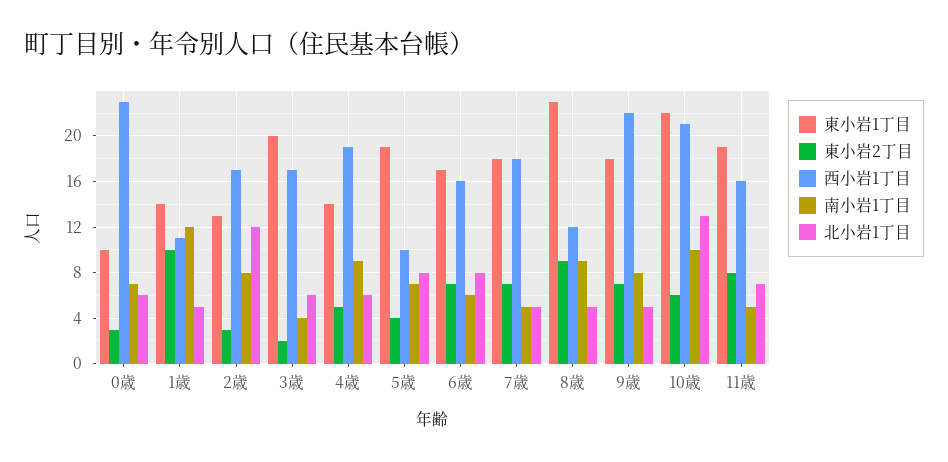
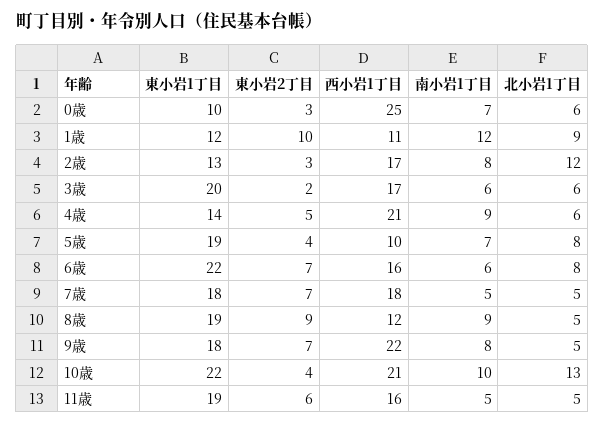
  {
    "東小岩1丁目": {
      "0歳": 10,
-     "1歳": 14,
+     "1歳": 12,
      "2歳": 13,
      "3歳": 20,
      "4歳": 14,
      "5歳": 19,
-     "6歳": 17,
+     "6歳": 22,
      "7歳": 18,
-     "8歳": 23,
+     "8歳": 19,
      "9歳": 18,
      "10歳": 22,
      "11歳": 19
    },
    "東小岩2丁目": {
      "0歳": 3,
      "1歳": 10,
      "2歳": 3,
      "3歳": 2,
      "4歳": 5,
      "5歳": 4,
      "6歳": 7,
      "7歳": 7,
      "8歳": 9,
      "9歳": 7,
-     "10歳": 6,
+     "10歳": 4,
-     "11歳": 8
+     "11歳": 6
    },
    "西小岩1丁目": {
-     "0歳": 23,
+     "0歳": 25,
      "1歳": 11,
      "2歳": 17,
      "3歳": 17,
-     "4歳": 19,
+     "4歳": 21,
      "5歳": 10,
      "6歳": 16,
      "7歳": 18,
      "8歳": 12,
      "9歳": 22,
      "10歳": 21,
      "11歳": 16
    },
    "南小岩1丁目": {
      "0歳": 7,
      "1歳": 12,
      "2歳": 8,
-     "3歳": 4,
+     "3歳": 6,
      "4歳": 9,
      "5歳": 7,
      "6歳": 6,
      "7歳": 5,
      "8歳": 9,
      "9歳": 8,
      "10歳": 10,
      "11歳": 5
    },
    "北小岩1丁目": {
      "0歳": 6,
-     "1歳": 5,
+     "1歳": 9,
      "2歳": 12,
      "3歳": 6,
      "4歳": 6,
      "5歳": 8,
      "6歳": 8,
      "7歳": 5,
      "8歳": 5,
      "9歳": 5,
      "10歳": 13,
-     "11歳": 7
+     "11歳": 5
    }
  }

